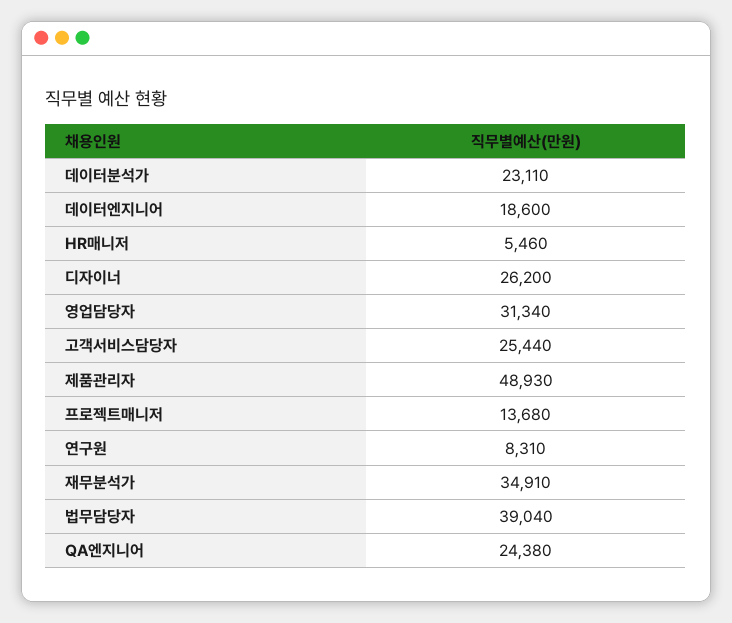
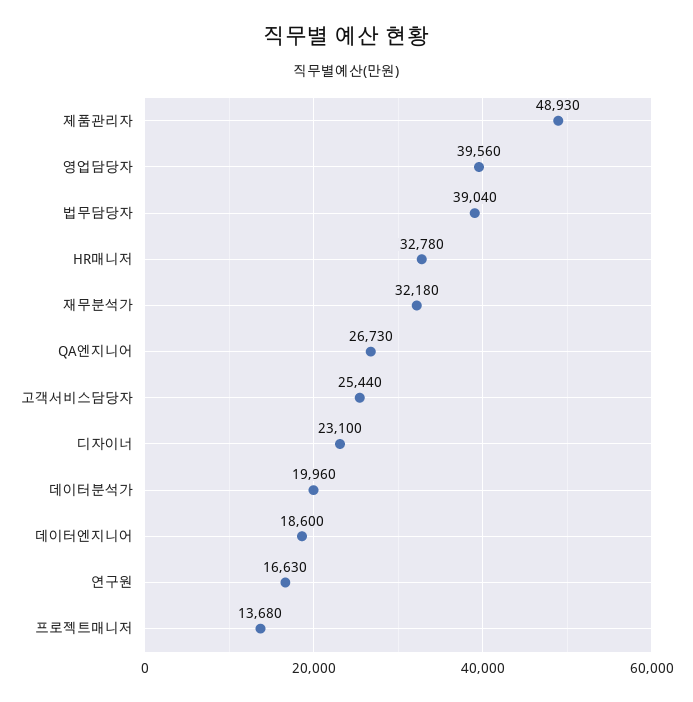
  {
-   "데이터분석가": 23110,
+   "데이터분석가": 19960,
    "데이터엔지니어": 18600,
-   "HR매니저": 5460,
+   "HR매니저": 32780,
-   "디자이너": 26200,
+   "디자이너": 23100,
-   "영업담당자": 31340,
+   "영업담당자": 39560,
    "고객서비스담당자": 25440,
    "제품관리자": 48930,
    "프로젝트매니저": 13680,
-   "연구원": 8310,
+   "연구원": 16630,
-   "재무분석가": 34910,
+   "재무분석가": 32180,
    "법무담당자": 39040,
-   "QA엔지니어": 24380
+   "QA엔지니어": 26730
  }

